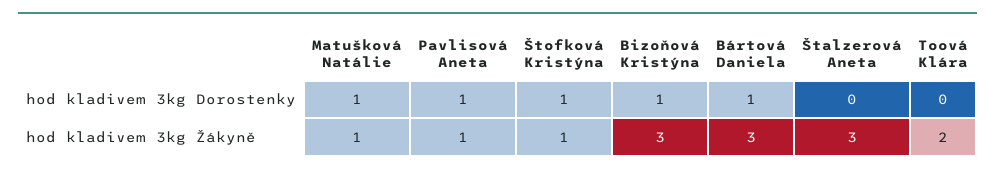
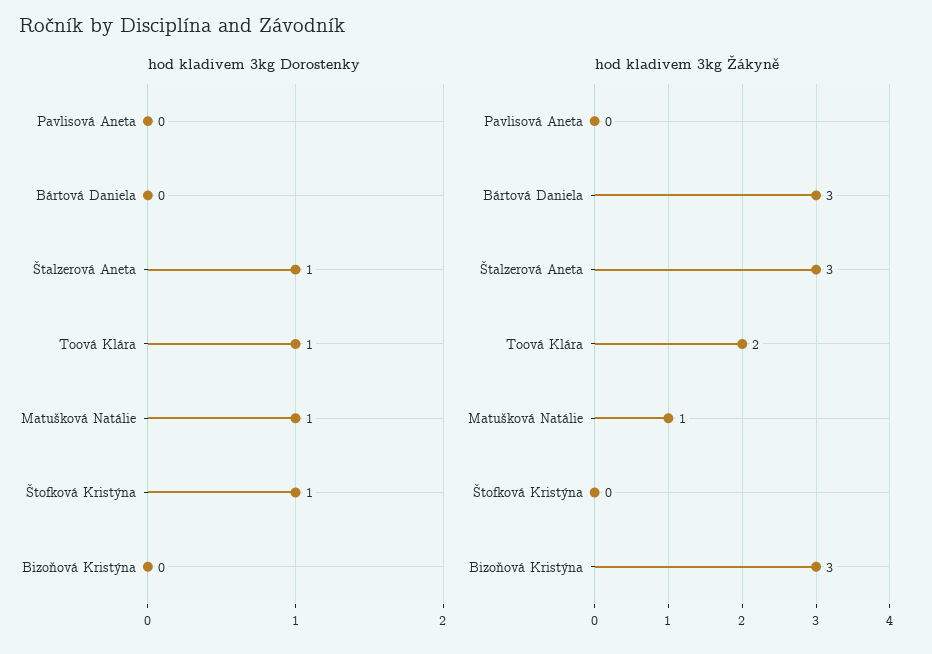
  {
    "hod kladivem 3kg Dorostenky": {
      "Matušková Natálie": 1,
-     "Pavlisová Aneta": 1,
+     "Pavlisová Aneta": 0,
      "Štofková Kristýna": 1,
-     "Bizoňová Kristýna": 1,
+     "Bizoňová Kristýna": 0,
-     "Bártová Daniela": 1,
+     "Bártová Daniela": 0,
-     "Štalzerová Aneta": 0,
+     "Štalzerová Aneta": 1,
-     "Toová Klára": 0
+     "Toová Klára": 1
    },
    "hod kladivem 3kg Žákyně": {
      "Matušková Natálie": 1,
-     "Pavlisová Aneta": 1,
+     "Pavlisová Aneta": 0,
-     "Štofková Kristýna": 1,
+     "Štofková Kristýna": 0,
      "Bizoňová Kristýna": 3,
      "Bártová Daniela": 3,
      "Štalzerová Aneta": 3,
      "Toová Klára": 2
    }
  }

